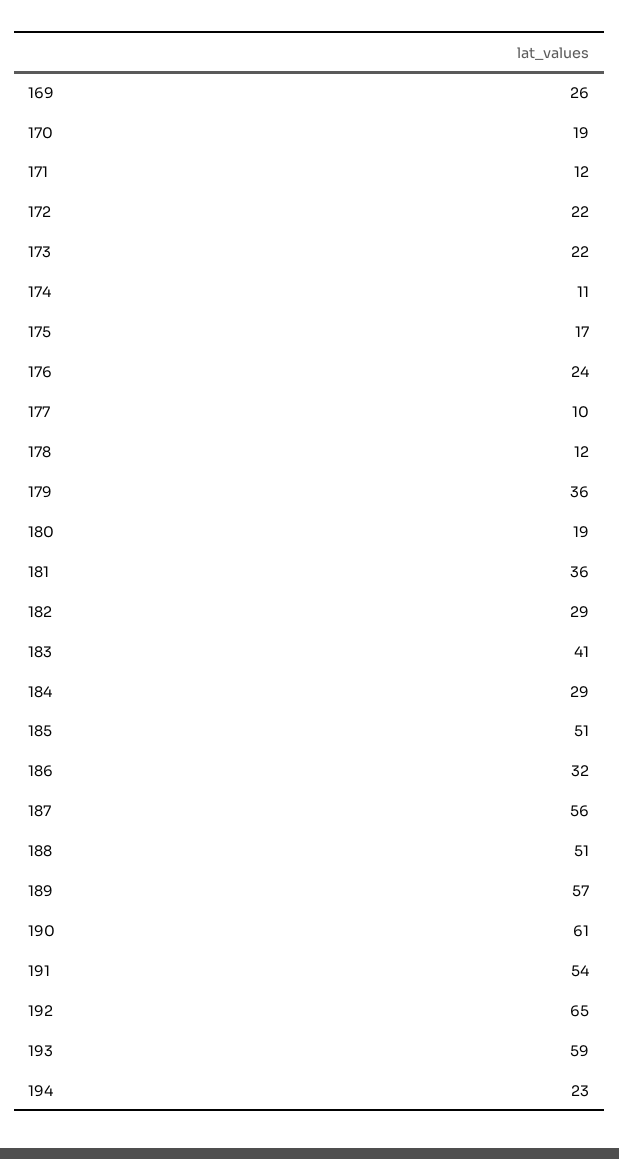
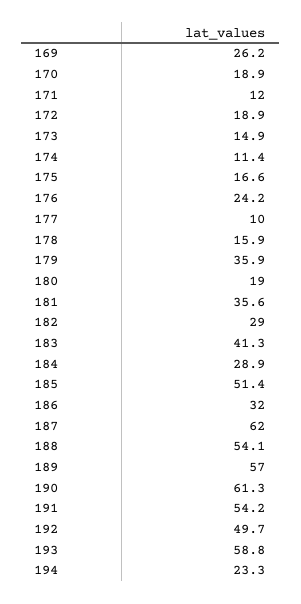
  {
    "169": 26.2,
    "170": 18.9,
    "171": 12,
-   "172": 22,
+   "172": 18.9,
-   "173": 22,
+   "173": 14.9,
    "174": 11.4,
    "175": 16.6,
    "176": 24.2,
    "177": 10,
-   "178": 12,
+   "178": 15.9,
    "179": 35.9,
    "180": 19,
    "181": 35.6,
    "182": 29,
    "183": 41.3,
    "184": 28.9,
    "185": 51.4,
    "186": 32,
-   "187": 56,
+   "187": 62,
-   "188": 51,
+   "188": 54.1,
    "189": 57,
    "190": 61.3,
    "191": 54.2,
-   "192": 65,
+   "192": 49.7,
    "193": 58.8,
    "194": 23.3
  }

